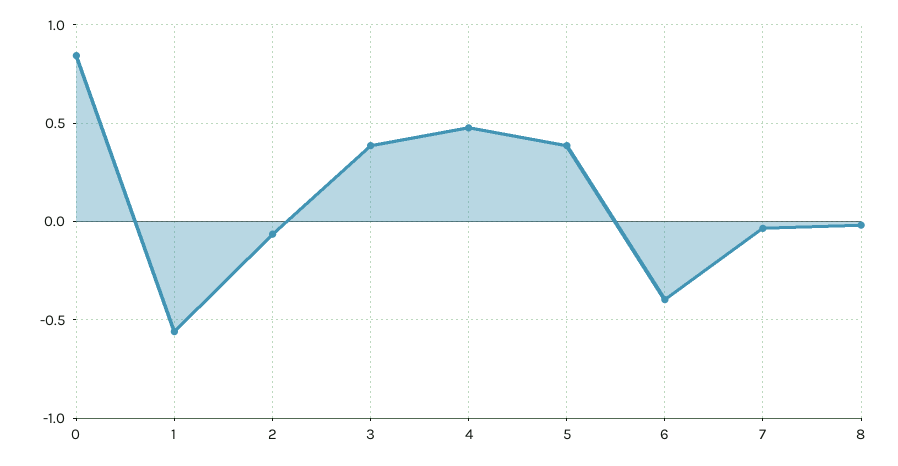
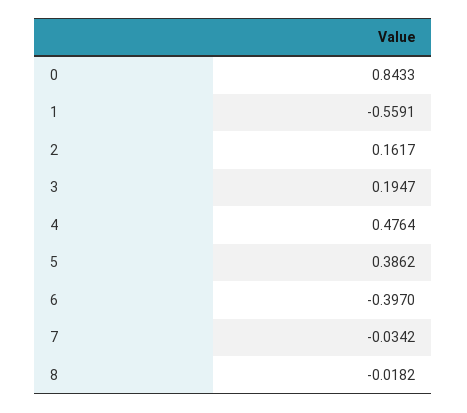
  {
    "0": 0.8433,
    "1": -0.5591,
-   "2": -0.05,
+   "2": 0.1617,
-   "3": 0.4,
+   "3": 0.1947,
    "4": 0.4764,
    "5": 0.3862,
    "6": -0.397,
    "7": -0.0342,
    "8": -0.0182
  }

